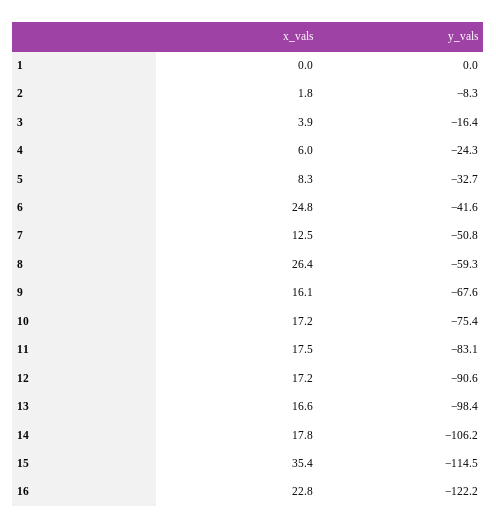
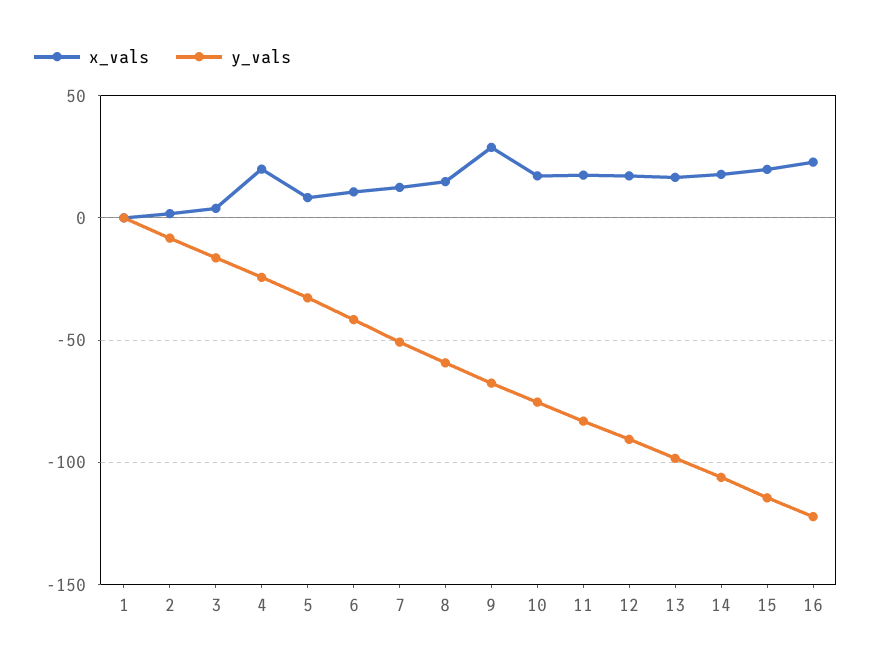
  {
    "x_vals": {
      "1": 0,
      "2": 1.8,
      "3": 3.9,
-     "4": 6,
+     "4": 20,
      "5": 8.3,
-     "6": 24.8,
+     "6": 10,
      "7": 12.5,
-     "8": 26.4,
+     "8": 15,
-     "9": 16.1,
+     "9": 30,
      "10": 17.2,
      "11": 17.5,
      "12": 17.2,
      "13": 16.6,
      "14": 17.8,
-     "15": 35.4,
+     "15": 20,
      "16": 22.8
    },
    "y_vals": {
      "1": 0,
      "2": -8.3,
      "3": -16.4,
      "4": -24.3,
      "5": -32.7,
      "6": -41.6,
      "7": -50.8,
      "8": -59.3,
      "9": -67.6,
      "10": -75.4,
      "11": -83.1,
      "12": -90.6,
      "13": -98.4,
      "14": -106.2,
      "15": -114.5,
      "16": -122.2
    }
  }

